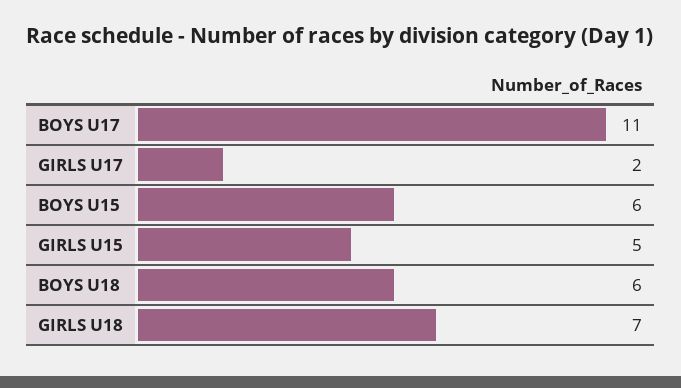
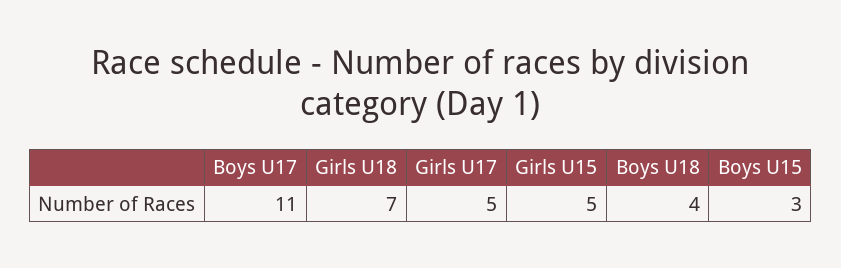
  {
    "BOYS U17": 11,
-   "GIRLS U17": 2,
+   "GIRLS U17": 5,
-   "BOYS U15": 6,
+   "BOYS U15": 3,
    "GIRLS U15": 5,
-   "BOYS U18": 6,
+   "BOYS U18": 4,
    "GIRLS U18": 7
  }

